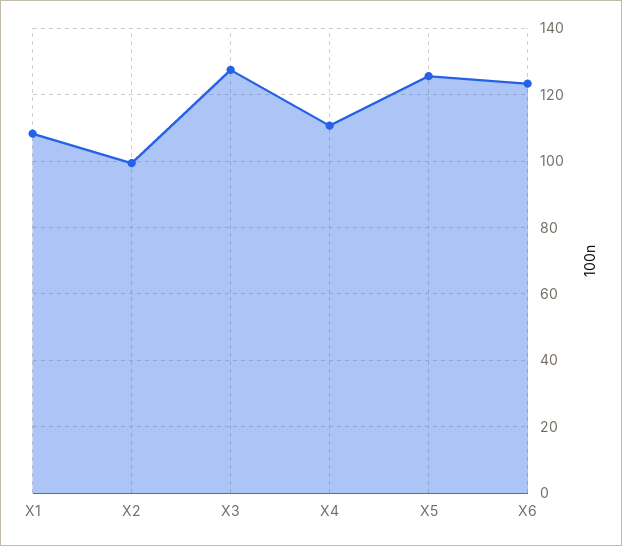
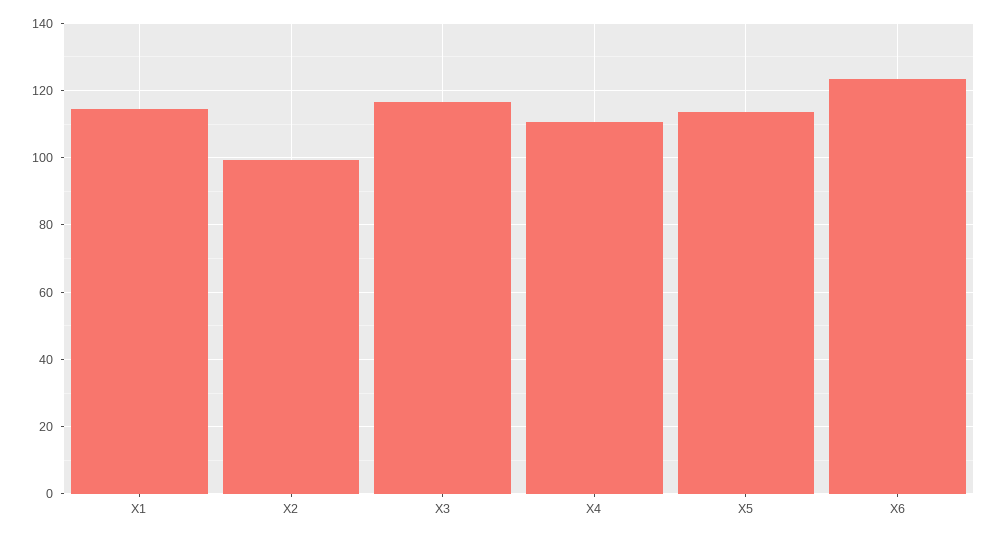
  {
-   "X1": 108,
+   "X1": 114,
    "X2": 100,
-   "X3": 128,
+   "X3": 116,
    "X4": 110,
-   "X5": 126,
+   "X5": 114,
    "X6": 124
  }

